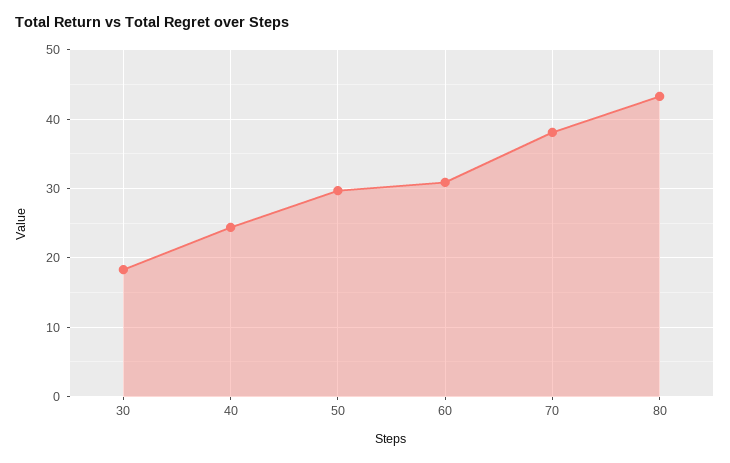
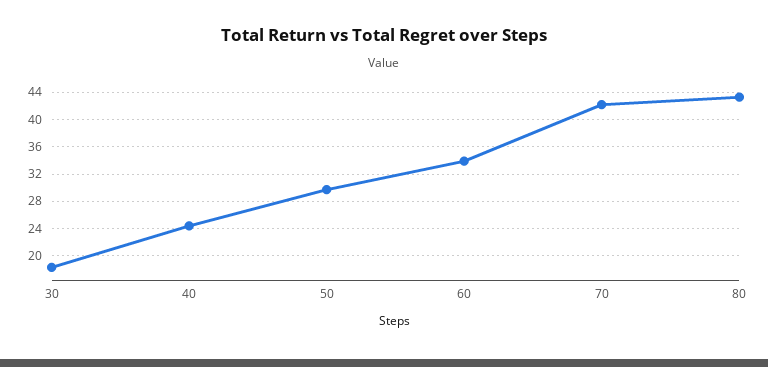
  {
    "30": 18,
    "40": 24,
    "50": 30,
-   "60": 31,
+   "60": 34,
-   "70": 38,
+   "70": 42,
    "80": 43
  }

